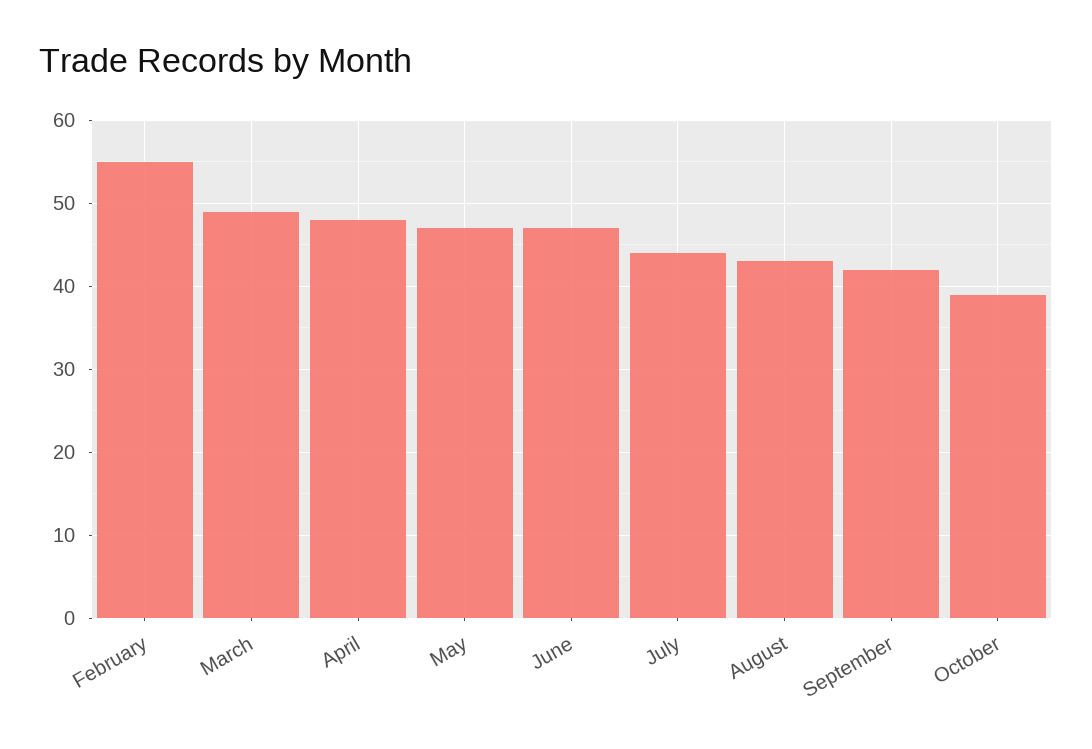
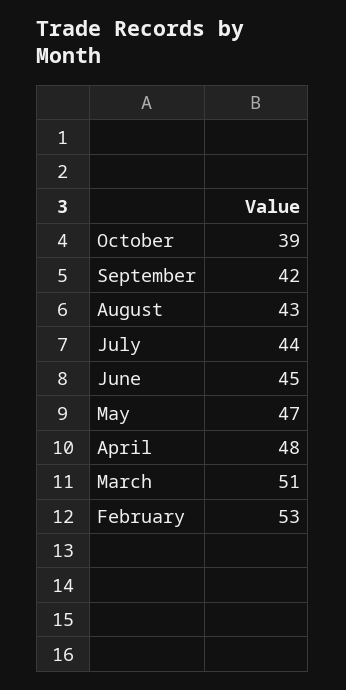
  {
-   "February": 55,
+   "February": 53,
-   "March": 49,
+   "March": 51,
    "April": 48,
    "May": 47,
-   "June": 47,
+   "June": 45,
    "July": 44,
    "August": 43,
    "September": 42,
    "October": 39
  }

